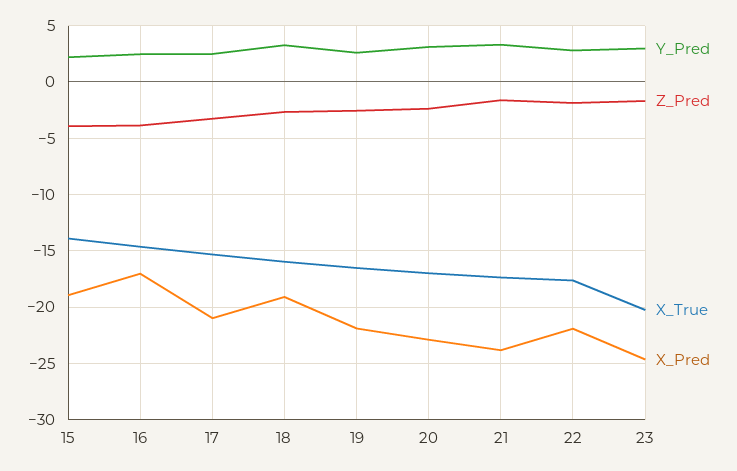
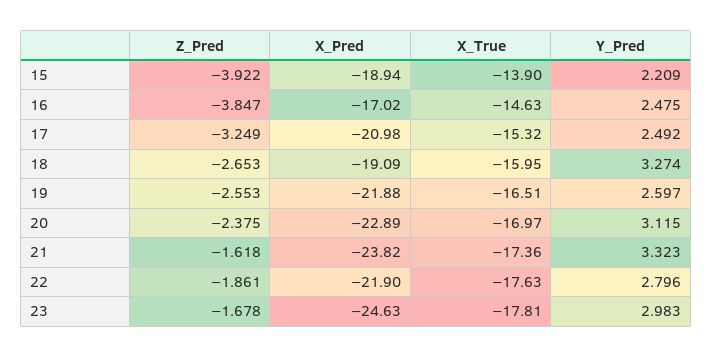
  {
    "Y_Pred": {
      "15": 2.209,
      "16": 2.475,
      "17": 2.492,
      "18": 3.274,
      "19": 2.597,
      "20": 3.115,
      "21": 3.323,
      "22": 2.796,
      "23": 2.983
    },
    "Z_Pred": {
      "15": -3.922,
      "16": -3.847,
      "17": -3.249,
      "18": -2.653,
      "19": -2.553,
      "20": -2.375,
      "21": -1.618,
      "22": -1.861,
      "23": -1.678
    },
    "X_True": {
      "15": -13.9,
      "16": -14.63,
      "17": -15.32,
      "18": -15.95,
      "19": -16.51,
      "20": -16.97,
      "21": -17.36,
      "22": -17.63,
-     "23": -20
+     "23": -17.81
    },
    "X_Pred": {
      "15": -18.94,
      "16": -17.02,
      "17": -20.98,
      "18": -19.09,
      "19": -21.88,
      "20": -22.89,
      "21": -23.82,
      "22": -21.9,
      "23": -24.63
    }
  }

